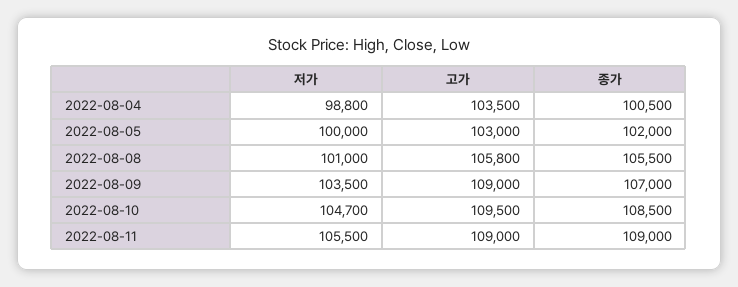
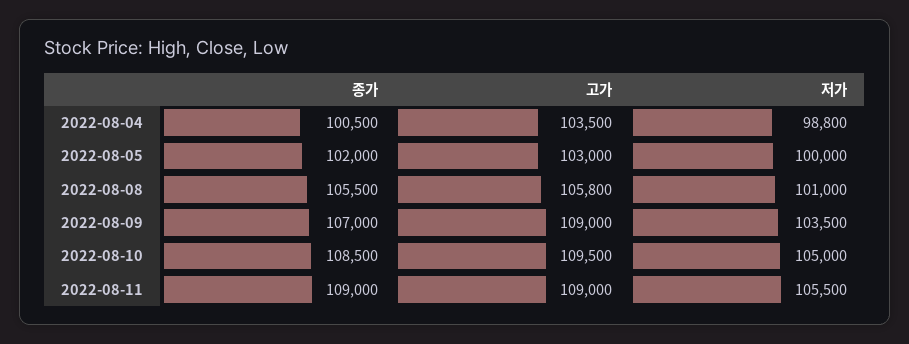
  {
    "저가": {
      "2022-08-04": 98800,
      "2022-08-05": 100000,
      "2022-08-08": 101000,
      "2022-08-09": 103500,
-     "2022-08-10": 104700,
+     "2022-08-10": 105000,
      "2022-08-11": 105500
    },
    "고가": {
      "2022-08-04": 103500,
      "2022-08-05": 103000,
      "2022-08-08": 105800,
      "2022-08-09": 109000,
      "2022-08-10": 109500,
      "2022-08-11": 109000
    },
    "종가": {
      "2022-08-04": 100500,
      "2022-08-05": 102000,
      "2022-08-08": 105500,
      "2022-08-09": 107000,
      "2022-08-10": 108500,
      "2022-08-11": 109000
    }
  }

